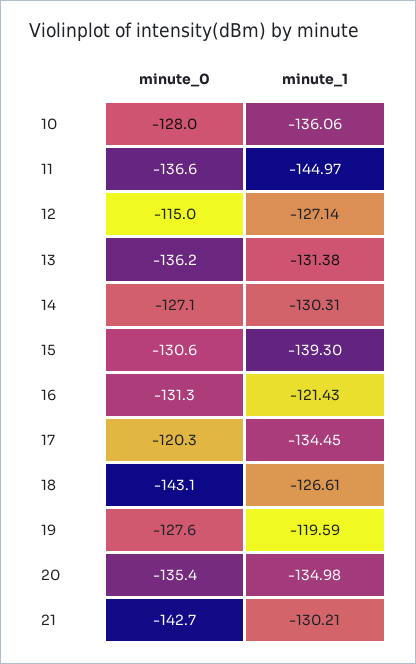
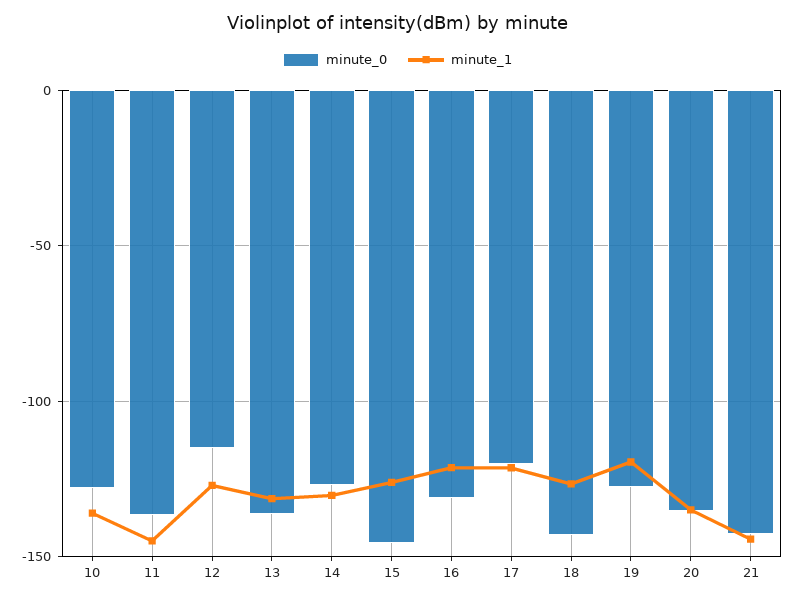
  {
    "minute_0": {
      "10": -128,
      "11": -136.6,
      "12": -115,
      "13": -136.2,
      "14": -127.1,
-     "15": -130.6,
+     "15": -145,
      "16": -131.3,
      "17": -120.3,
      "18": -143.1,
      "19": -127.6,
      "20": -135.4,
      "21": -142.7
    },
    "minute_1": {
      "10": -136.06,
      "11": -144.97,
      "12": -127.14,
      "13": -131.38,
      "14": -130.31,
-     "15": -139.3,
+     "15": -125,
      "16": -121.43,
-     "17": -134.45,
+     "17": -120,
      "18": -126.61,
      "19": -119.59,
      "20": -134.98,
-     "21": -130.21
+     "21": -145
    }
  }

